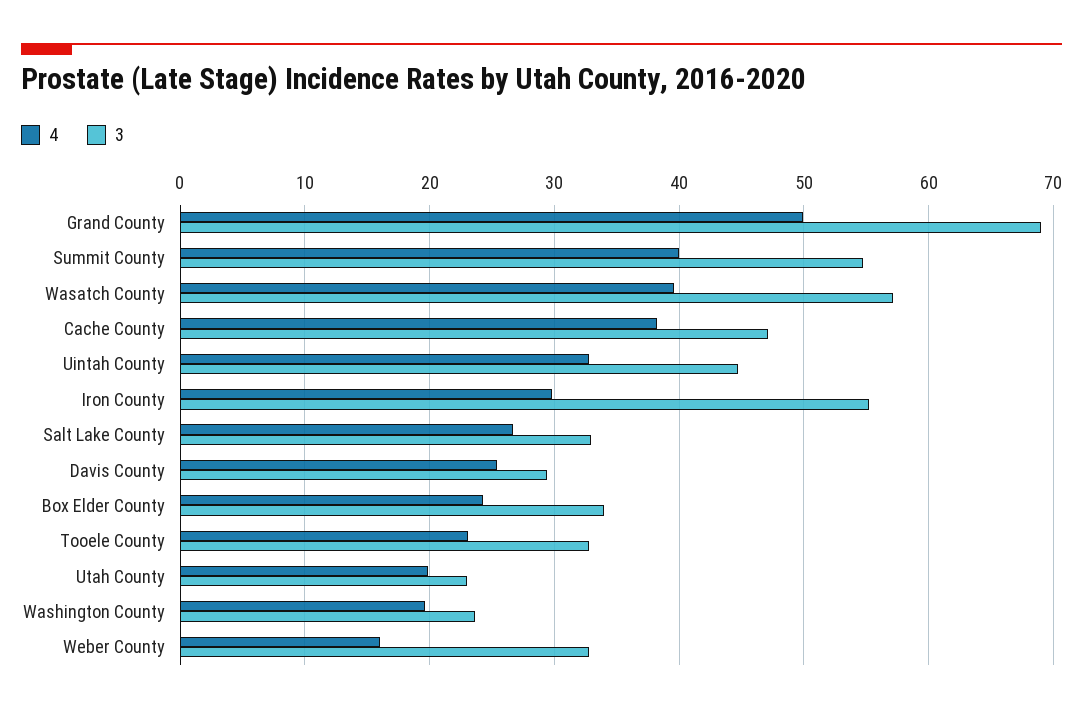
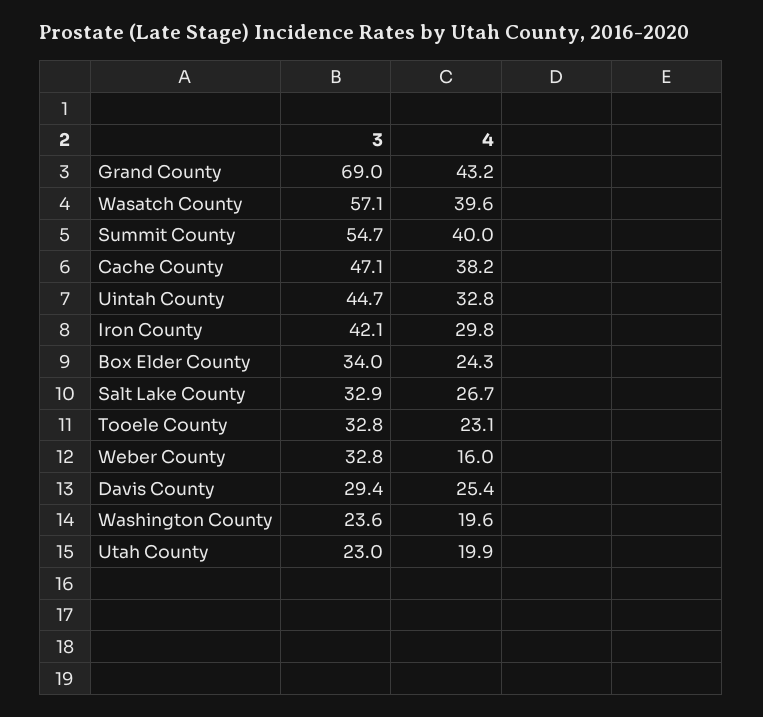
  {
    "4": {
-     "Grand County": 50,
+     "Grand County": 43.2,
      "Summit County": 40,
      "Wasatch County": 39.6,
      "Cache County": 38.2,
      "Uintah County": 32.8,
      "Iron County": 29.8,
      "Salt Lake County": 26.7,
      "Davis County": 25.4,
      "Box Elder County": 24.3,
      "Tooele County": 23.1,
      "Utah County": 19.9,
      "Washington County": 19.6,
      "Weber County": 16
    },
    "3": {
      "Grand County": 69,
      "Summit County": 54.7,
      "Wasatch County": 57.1,
      "Cache County": 47.1,
      "Uintah County": 44.7,
-     "Iron County": 55,
+     "Iron County": 42.1,
      "Salt Lake County": 32.9,
      "Davis County": 29.4,
      "Box Elder County": 34,
      "Tooele County": 32.8,
      "Utah County": 23,
      "Washington County": 23.6,
      "Weber County": 32.8
    }
  }

